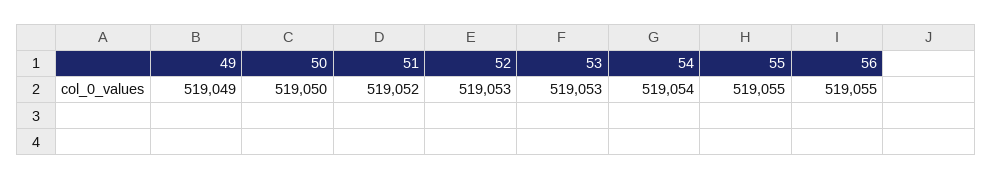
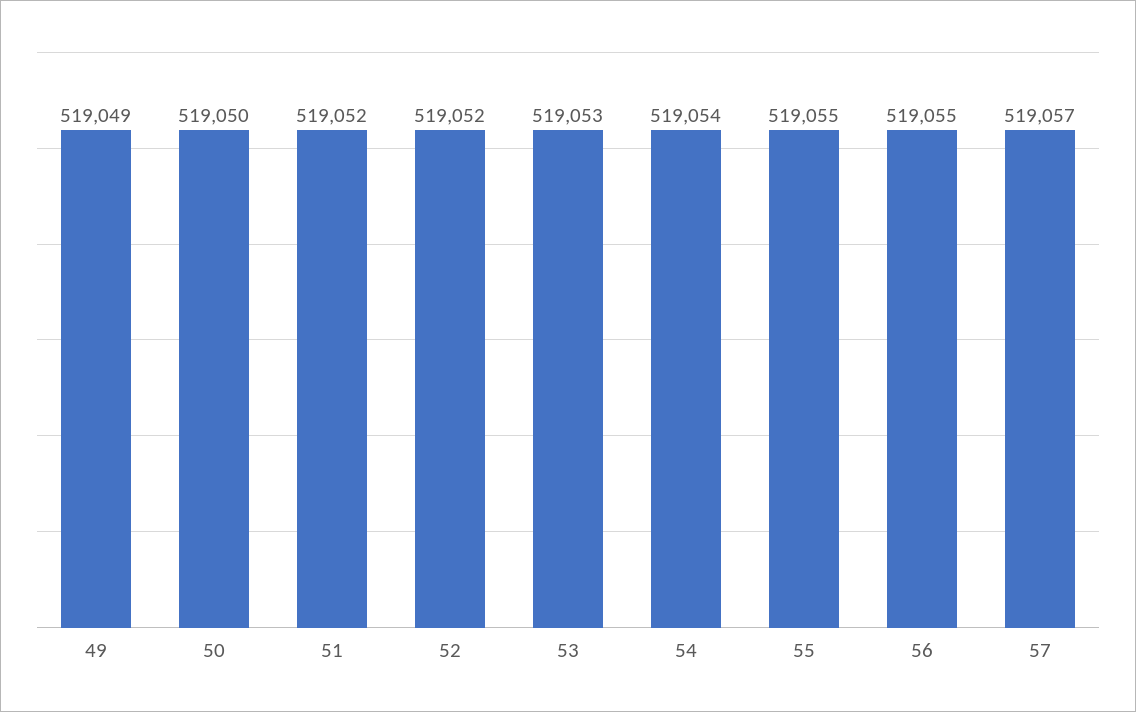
  {
    "49": 519049,
    "50": 519050,
    "51": 519052,
-   "52": 519053,
+   "52": 519052,
    "53": 519053,
    "54": 519054,
    "55": 519055,
-   "56": 519055
+   "56": 519055,
+   "57": 519057
  }

